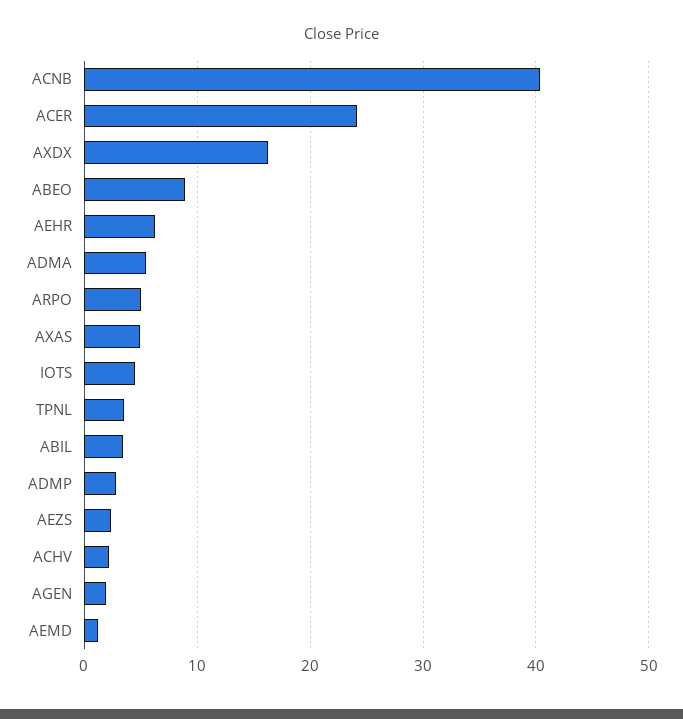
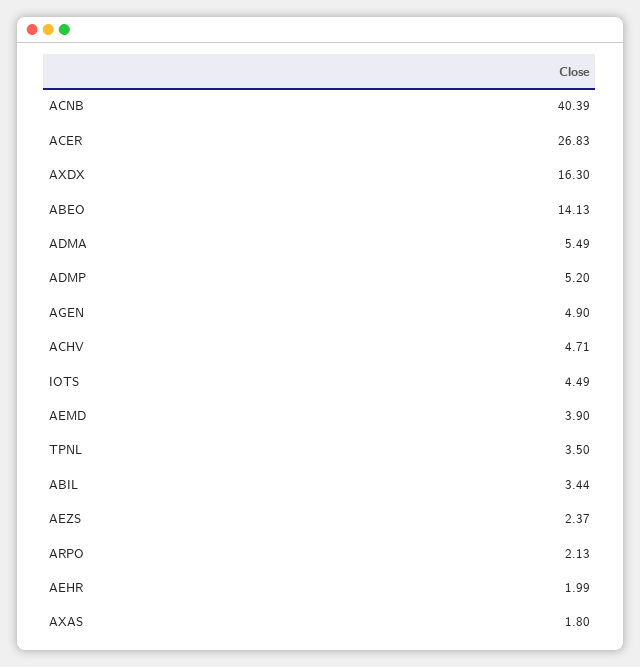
  {
    "ACNB": 40.39,
-   "ACER": 24,
+   "ACER": 26.83,
    "AXDX": 16.3,
-   "ABEO": 9,
+   "ABEO": 14.13,
-   "AEHR": 6,
+   "AEHR": 1.99,
    "ADMA": 5.49,
-   "ARPO": 5,
+   "ARPO": 2.13,
-   "AXAS": 5,
+   "AXAS": 1.8,
    "IOTS": 4.49,
    "TPNL": 3.5,
    "ABIL": 3.44,
-   "ADMP": 3,
+   "ADMP": 5.2,
    "AEZS": 2.37,
-   "ACHV": 2,
+   "ACHV": 4.71,
-   "AGEN": 2,
+   "AGEN": 4.9,
-   "AEMD": 1
+   "AEMD": 3.9
  }

